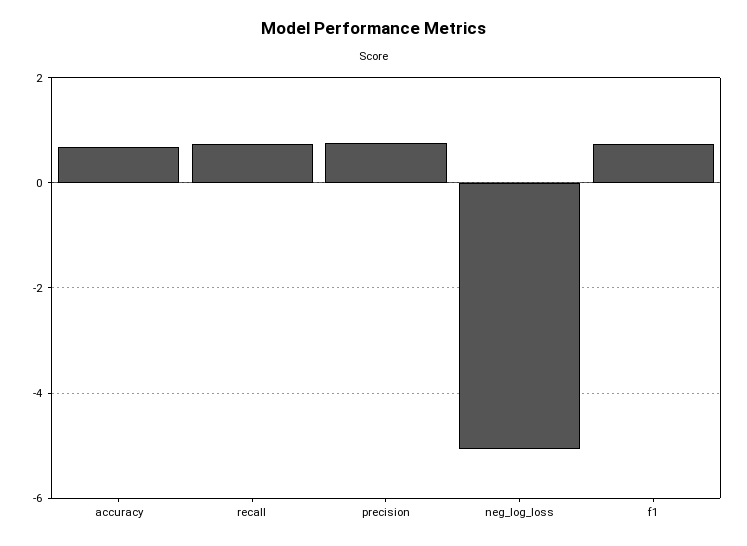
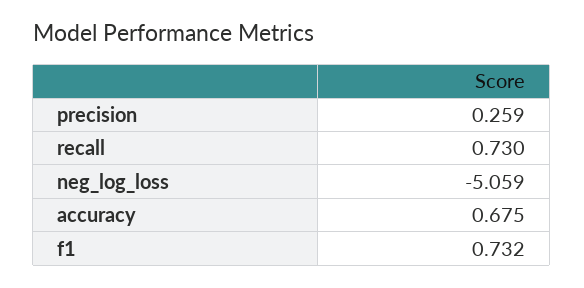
  {
    "accuracy": 0.675,
    "recall": 0.73,
-   "precision": 0.8,
+   "precision": 0.259,
    "neg_log_loss": -5.059,
    "f1": 0.732
  }

